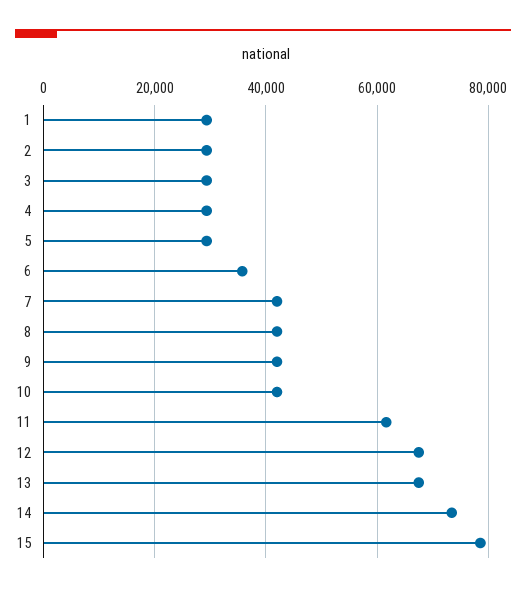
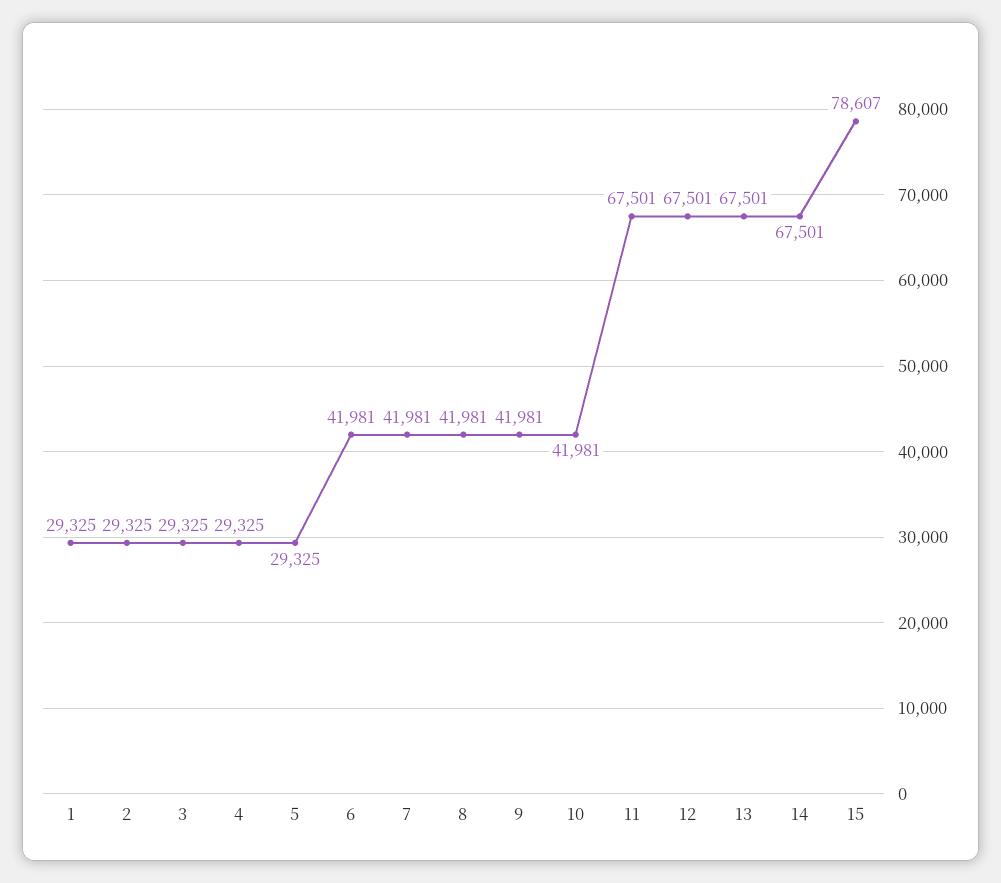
  {
    "1": 29325,
    "2": 29325,
    "3": 29325,
    "4": 29325,
    "5": 29325,
-   "6": 36000,
+   "6": 41981,
    "7": 41981,
    "8": 41981,
    "9": 41981,
    "10": 41981,
-   "11": 62000,
+   "11": 67501,
    "12": 67501,
    "13": 67501,
-   "14": 74000,
+   "14": 67501,
    "15": 78607
  }

